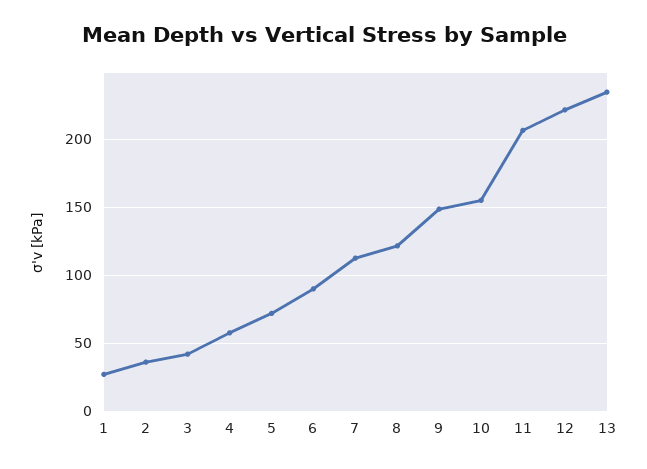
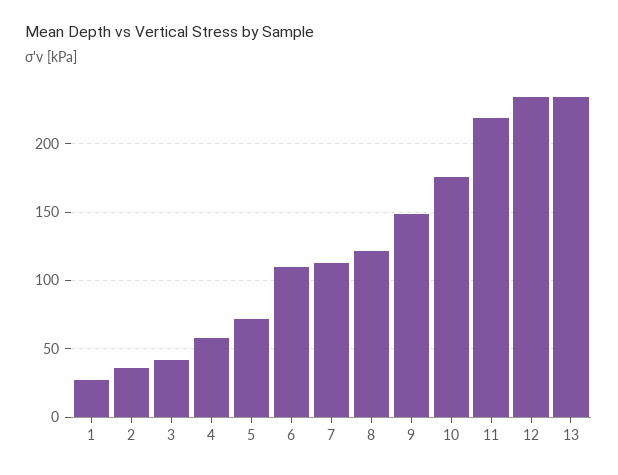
  {
    "1": 25,
    "2": 35,
    "3": 40,
    "4": 60,
    "5": 70,
-   "6": 90,
+   "6": 110,
    "7": 115,
    "8": 120,
    "9": 150,
-   "10": 155,
+   "10": 175,
-   "11": 205,
+   "11": 220,
-   "12": 220,
+   "12": 235,
    "13": 235
  }

